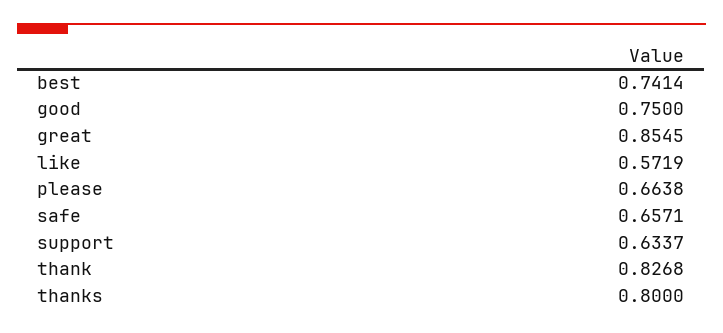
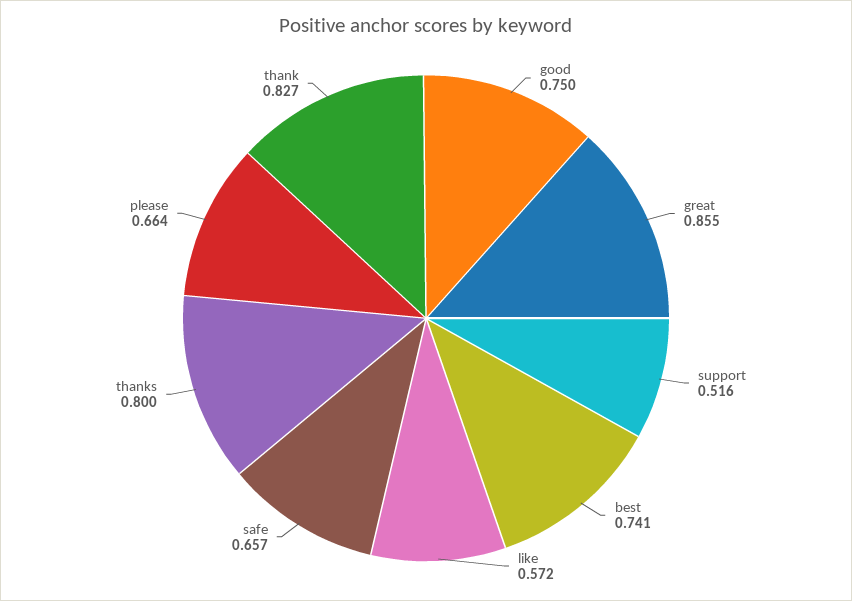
  {
    "best": 0.7414,
    "good": 0.75,
    "great": 0.8545,
    "like": 0.5719,
    "please": 0.6638,
    "safe": 0.6571,
-   "support": 0.6337,
+   "support": 0.516,
    "thank": 0.8268,
    "thanks": 0.8
  }

